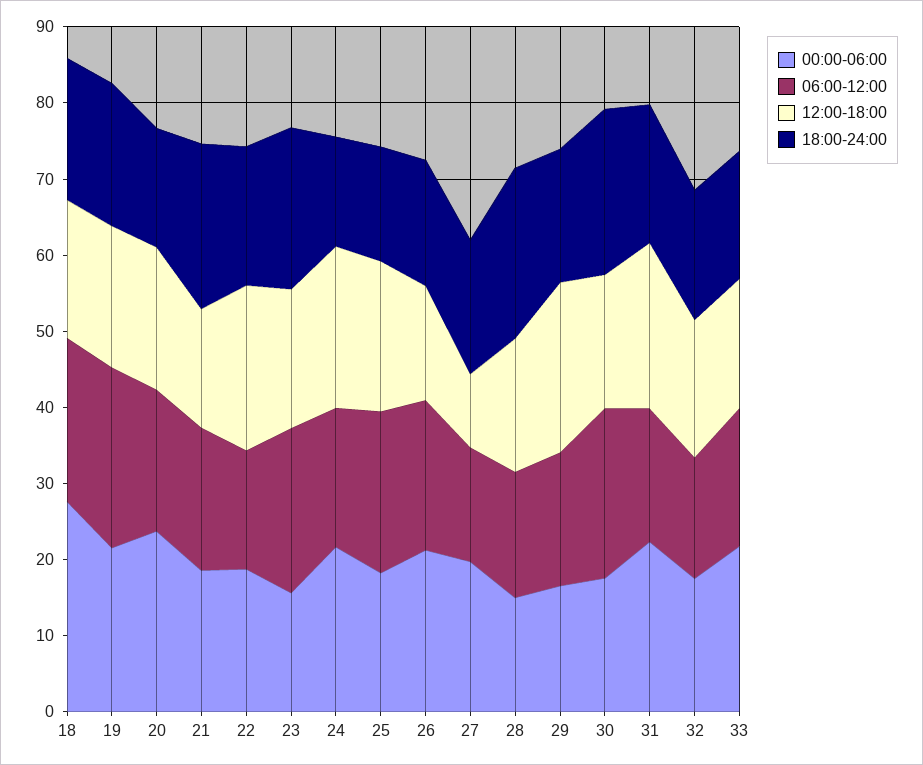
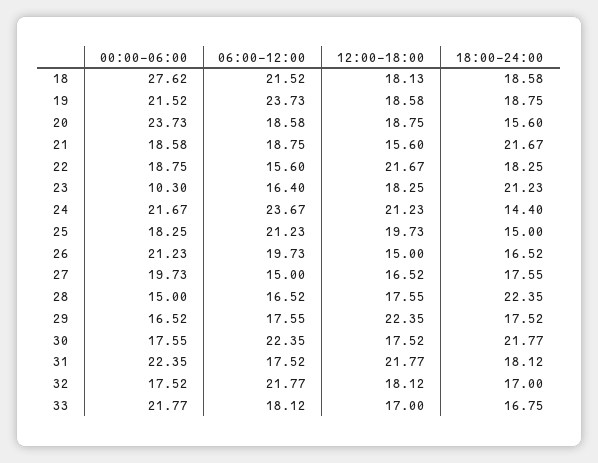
  {
    "00:00-06:00": {
      "18": 27.62,
      "19": 21.52,
      "20": 23.73,
      "21": 18.58,
      "22": 18.75,
-     "23": 16,
+     "23": 10.3,
      "24": 21.67,
      "25": 18.25,
      "26": 21.23,
      "27": 19.73,
      "28": 15,
      "29": 16.52,
      "30": 17.55,
      "31": 22.35,
      "32": 17.52,
      "33": 21.77
    },
    "06:00-12:00": {
      "18": 21.52,
      "19": 23.73,
      "20": 18.58,
      "21": 18.75,
      "22": 15.6,
-     "23": 22,
+     "23": 16.4,
-     "24": 18,
+     "24": 23.67,
      "25": 21.23,
      "26": 19.73,
      "27": 15,
      "28": 16.52,
      "29": 17.55,
      "30": 22.35,
      "31": 17.52,
-     "32": 16,
+     "32": 21.77,
      "33": 18.12
    },
    "12:00-18:00": {
      "18": 18.13,
      "19": 18.58,
      "20": 18.75,
      "21": 15.6,
      "22": 21.67,
      "23": 18.25,
      "24": 21.23,
      "25": 19.73,
      "26": 15,
-     "27": 10,
+     "27": 16.52,
      "28": 17.55,
      "29": 22.35,
      "30": 17.52,
      "31": 21.77,
      "32": 18.12,
      "33": 17
    },
    "18:00-24:00": {
      "18": 18.58,
      "19": 18.75,
      "20": 15.6,
      "21": 21.67,
      "22": 18.25,
      "23": 21.23,
      "24": 14.4,
      "25": 15,
      "26": 16.52,
      "27": 17.55,
      "28": 22.35,
      "29": 17.52,
      "30": 21.77,
      "31": 18.12,
      "32": 17,
      "33": 16.75
    }
  }

